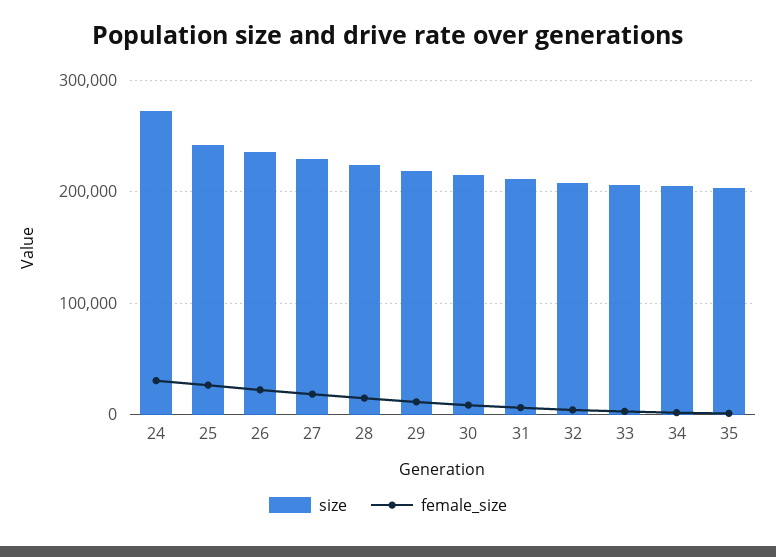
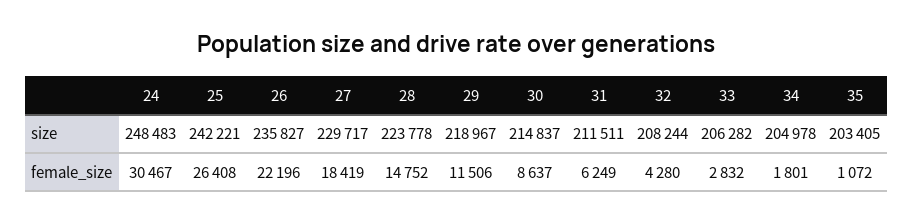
  {
    "size": {
-     "24": 270000,
+     "24": 248483,
      "25": 242221,
      "26": 235827,
      "27": 229717,
      "28": 223778,
      "29": 218967,
      "30": 214837,
      "31": 211511,
      "32": 208244,
      "33": 206282,
      "34": 204978,
      "35": 203405
    },
    "female_size": {
      "24": 30467,
      "25": 26408,
      "26": 22196,
      "27": 18419,
      "28": 14752,
      "29": 11506,
      "30": 8637,
      "31": 6249,
      "32": 4280,
      "33": 2832,
      "34": 1801,
      "35": 1072
    }
  }

